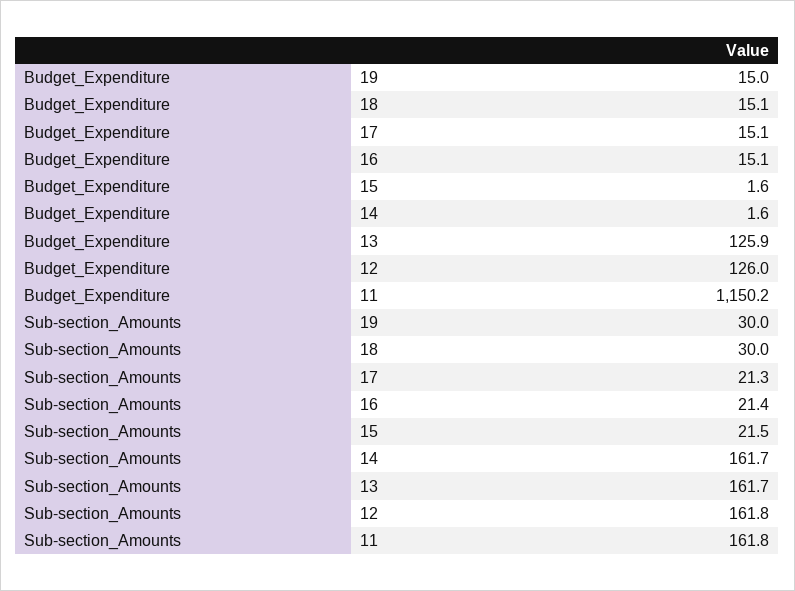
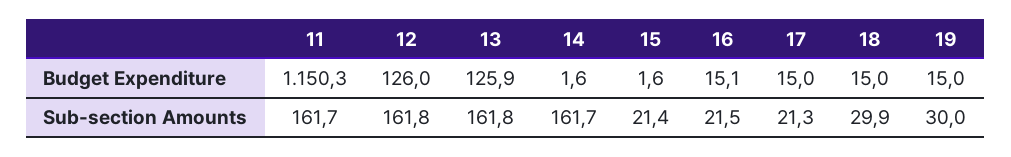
  {
    "Budget_Expenditure": {
      "19": 15,
-     "18": 15.1,
+     "18": 15,
-     "17": 15.1,
+     "17": 15,
      "16": 15.1,
      "15": 1.6,
      "14": 1.6,
      "13": 125.9,
      "12": 126,
-     "11": 1150.2
+     "11": 1150.3
    },
    "Sub-section_Amounts": {
      "19": 30,
-     "18": 30,
+     "18": 29.9,
      "17": 21.3,
-     "16": 21.4,
+     "16": 21.5,
-     "15": 21.5,
+     "15": 21.4,
      "14": 161.7,
-     "13": 161.7,
+     "13": 161.8,
      "12": 161.8,
-     "11": 161.8
+     "11": 161.7
    }
  }

